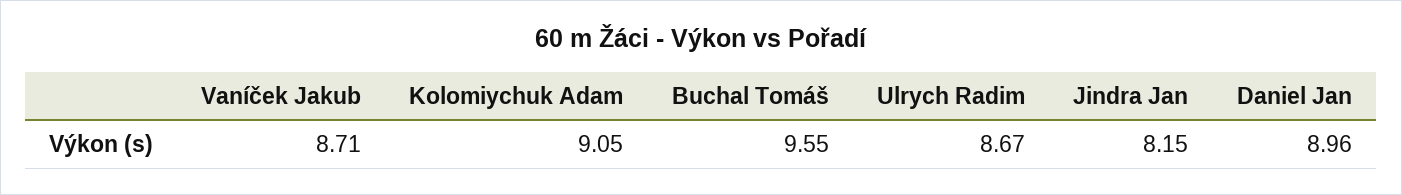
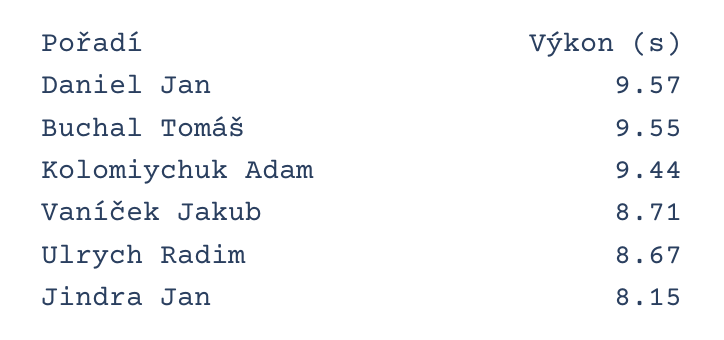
  {
    "Vaníček Jakub": 8.71,
-   "Kolomiychuk Adam": 9.05,
+   "Kolomiychuk Adam": 9.44,
    "Buchal Tomáš": 9.55,
    "Ulrych Radim": 8.67,
    "Jindra Jan": 8.15,
-   "Daniel Jan": 8.96
+   "Daniel Jan": 9.57
  }

